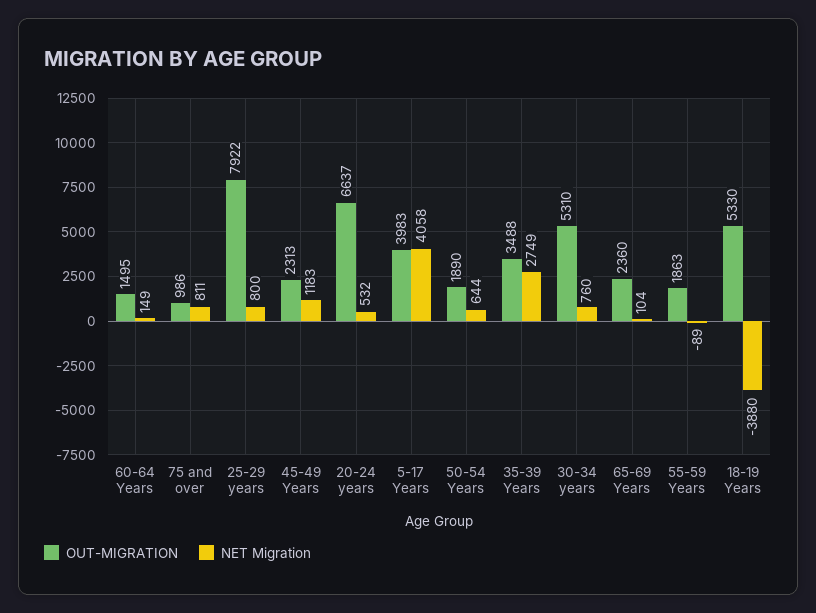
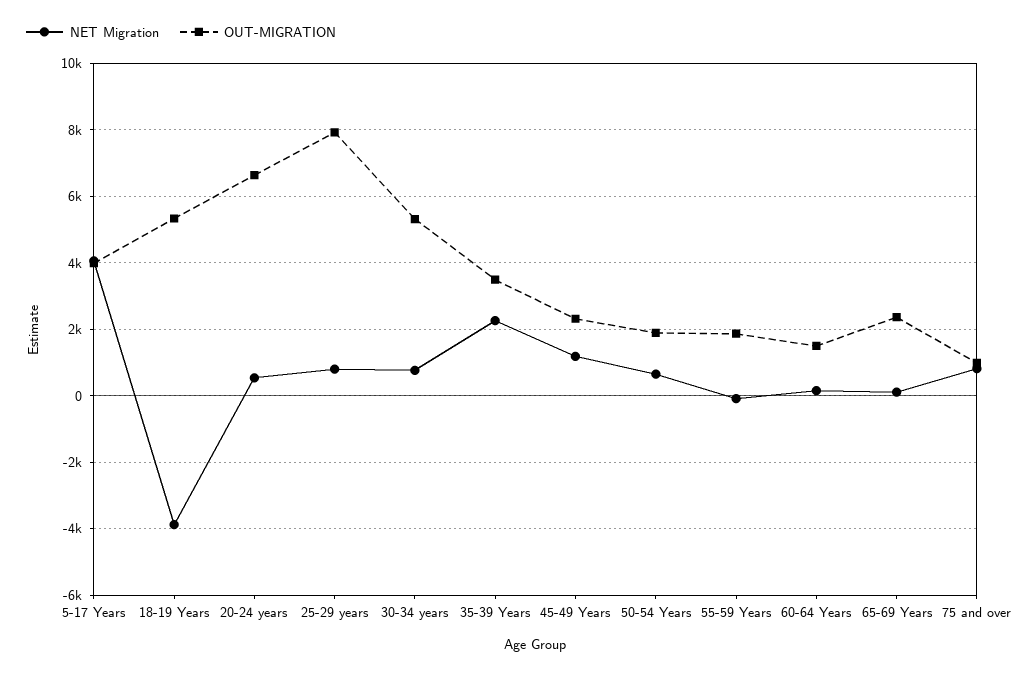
  {
    "OUT-MIGRATION": {
      "60-64 Years": 1495,
      "75 and over": 986,
      "25-29 years": 7922,
      "45-49 Years": 2313,
      "20-24 years": 6637,
      "5-17 Years": 3983,
      "50-54 Years": 1890,
      "35-39 Years": 3488,
      "30-34 years": 5310,
      "65-69 Years": 2360,
      "55-59 Years": 1863,
      "18-19 Years": 5330
    },
    "NET Migration": {
      "60-64 Years": 149,
      "75 and over": 811,
      "25-29 years": 800,
      "45-49 Years": 1183,
      "20-24 years": 532,
      "5-17 Years": 4058,
      "50-54 Years": 644,
-     "35-39 Years": 2749,
+     "35-39 Years": 2200,
      "30-34 years": 760,
      "65-69 Years": 104,
      "55-59 Years": -89,
      "18-19 Years": -3880
    }
  }

